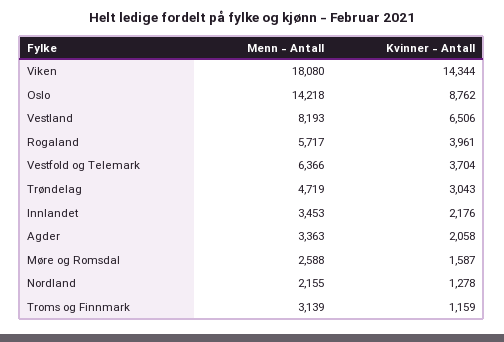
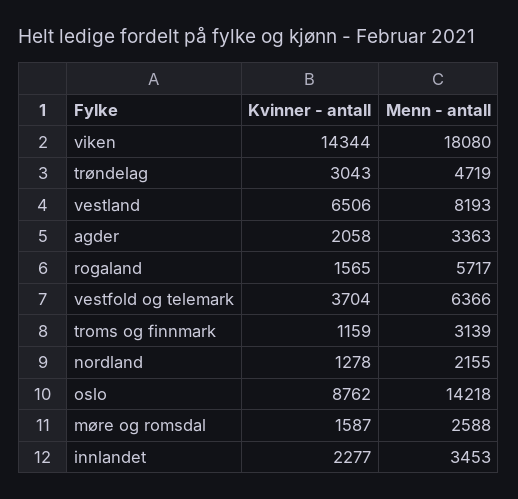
  {
    "Menn - Antall": {
      "Viken": 18080,
      "Oslo": 14218,
      "Vestland": 8193,
      "Rogaland": 5717,
      "Vestfold og Telemark": 6366,
      "Trøndelag": 4719,
      "Innlandet": 3453,
      "Agder": 3363,
      "Møre og Romsdal": 2588,
      "Nordland": 2155,
      "Troms og Finnmark": 3139
    },
    "Kvinner - Antall": {
      "Viken": 14344,
      "Oslo": 8762,
      "Vestland": 6506,
-     "Rogaland": 3961,
+     "Rogaland": 1565,
      "Vestfold og Telemark": 3704,
      "Trøndelag": 3043,
-     "Innlandet": 2176,
+     "Innlandet": 2277,
      "Agder": 2058,
      "Møre og Romsdal": 1587,
      "Nordland": 1278,
      "Troms og Finnmark": 1159
    }
  }

